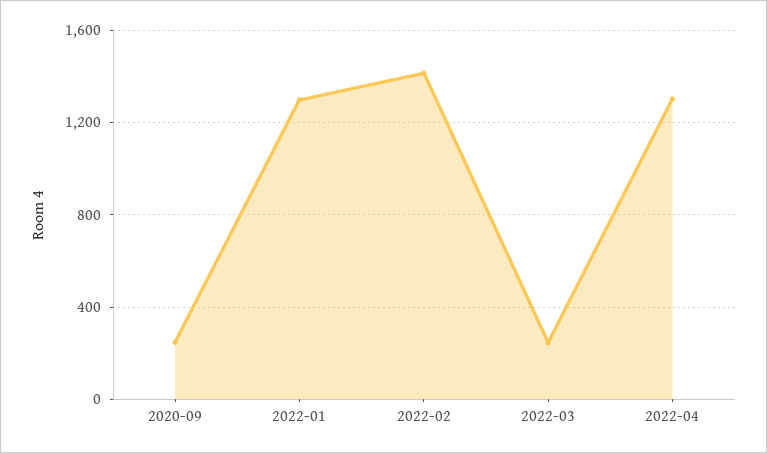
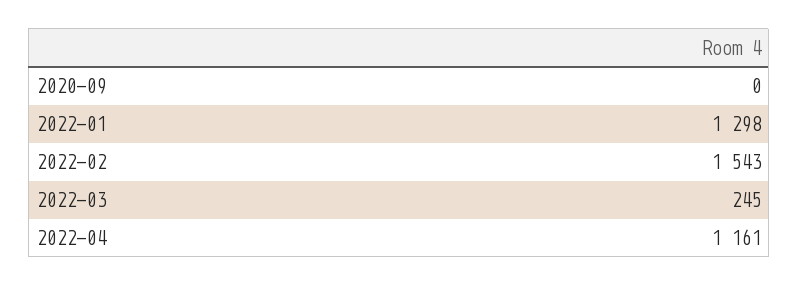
  {
-   "2020-09": 250,
+   "2020-09": 0,
    "2022-01": 1298,
-   "2022-02": 1400,
+   "2022-02": 1543,
    "2022-03": 245,
-   "2022-04": 1300
+   "2022-04": 1161
  }

